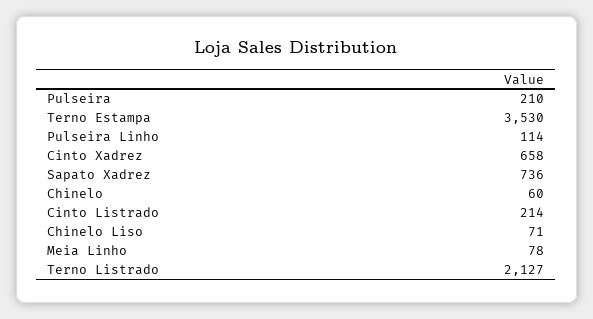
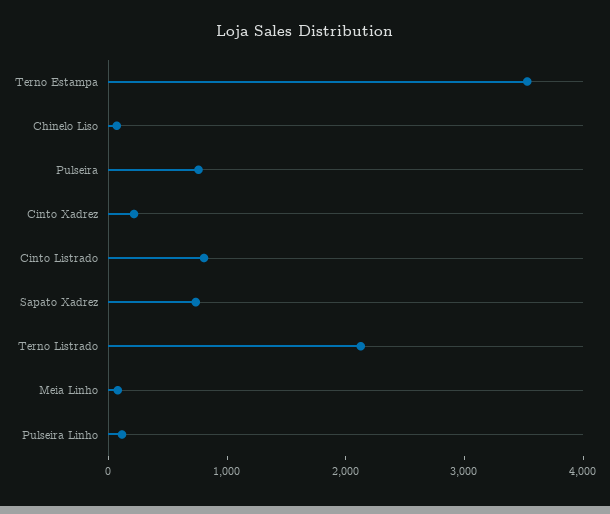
  {
-   "Pulseira": 210,
+   "Pulseira": 800,
    "Terno Estampa": 3530,
    "Pulseira Linho": 114,
-   "Cinto Xadrez": 658,
+   "Cinto Xadrez": 200,
    "Sapato Xadrez": 736,
-   "Chinelo": 60,
-   "Cinto Listrado": 214,
+   "Cinto Listrado": 800,
    "Chinelo Liso": 71,
    "Meia Linho": 78,
    "Terno Listrado": 2127
  }

